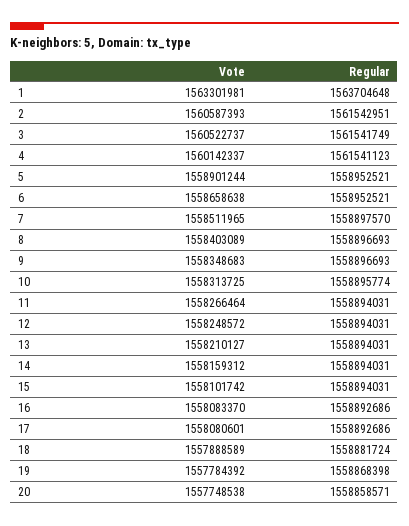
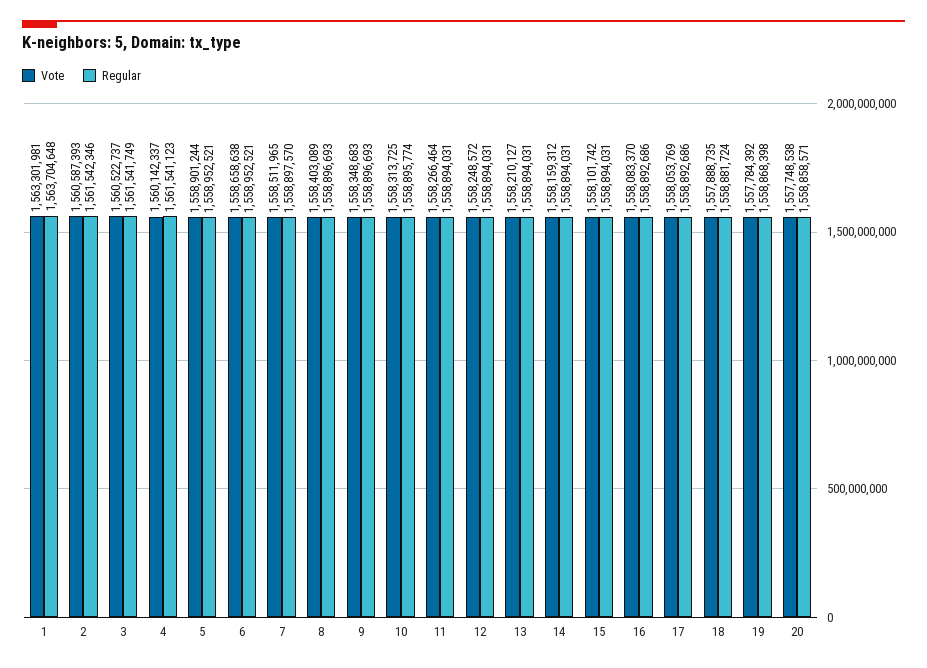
  {
    "Vote": {
      "1": 1563301981,
      "2": 1560587393,
      "3": 1560522737,
      "4": 1560142337,
      "5": 1558901244,
      "6": 1558658638,
      "7": 1558511965,
      "8": 1558403089,
      "9": 1558348683,
      "10": 1558313725,
      "11": 1558266464,
      "12": 1558248572,
      "13": 1558210127,
      "14": 1558159312,
      "15": 1558101742,
      "16": 1558083370,
-     "17": 1558080601,
+     "17": 1558053769,
-     "18": 1557888589,
+     "18": 1557888735,
      "19": 1557784392,
      "20": 1557748538
    },
    "Regular": {
      "1": 1563704648,
-     "2": 1561542951,
+     "2": 1561542346,
      "3": 1561541749,
      "4": 1561541123,
      "5": 1558952521,
      "6": 1558952521,
      "7": 1558897570,
      "8": 1558896693,
      "9": 1558896693,
      "10": 1558895774,
      "11": 1558894031,
      "12": 1558894031,
      "13": 1558894031,
      "14": 1558894031,
      "15": 1558894031,
      "16": 1558892686,
      "17": 1558892686,
      "18": 1558881724,
      "19": 1558868398,
      "20": 1558858571
    }
  }

